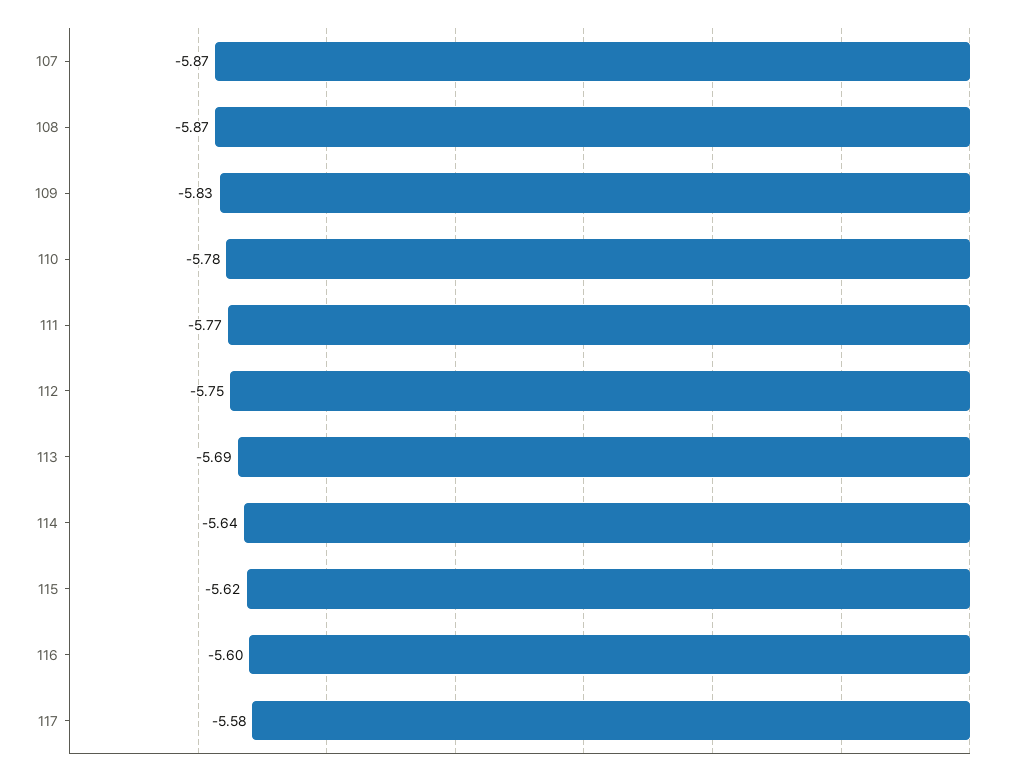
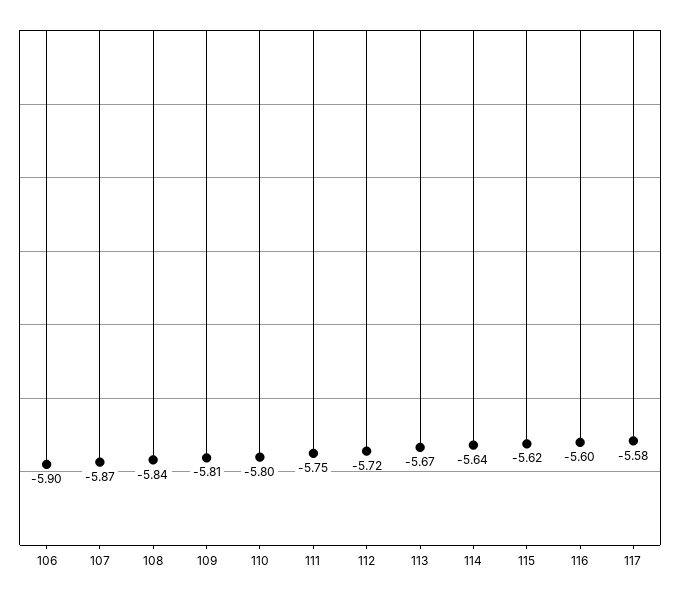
  {
    "107": -5.87,
-   "108": -5.87,
+   "108": -5.84,
-   "109": -5.83,
+   "109": -5.81,
-   "110": -5.78,
+   "110": -5.8,
-   "111": -5.77,
+   "111": -5.75,
-   "112": -5.75,
+   "112": -5.72,
-   "113": -5.69,
+   "113": -5.67,
    "114": -5.64,
    "115": -5.62,
    "116": -5.6,
-   "117": -5.58
+   "117": -5.58,
+   "106": -5.9
  }

